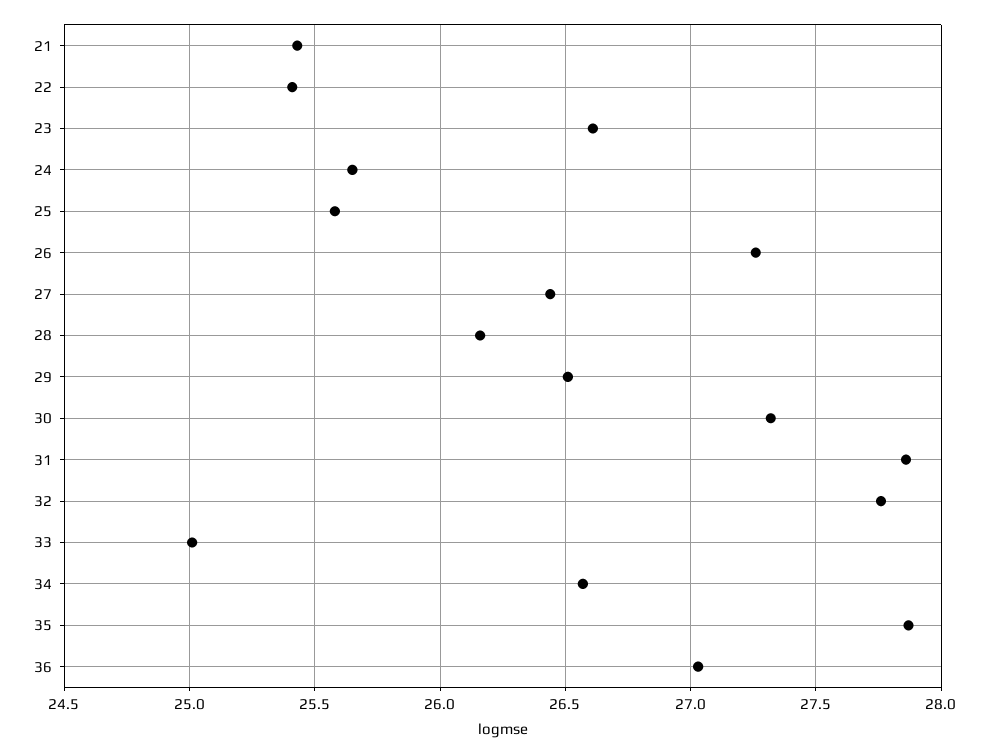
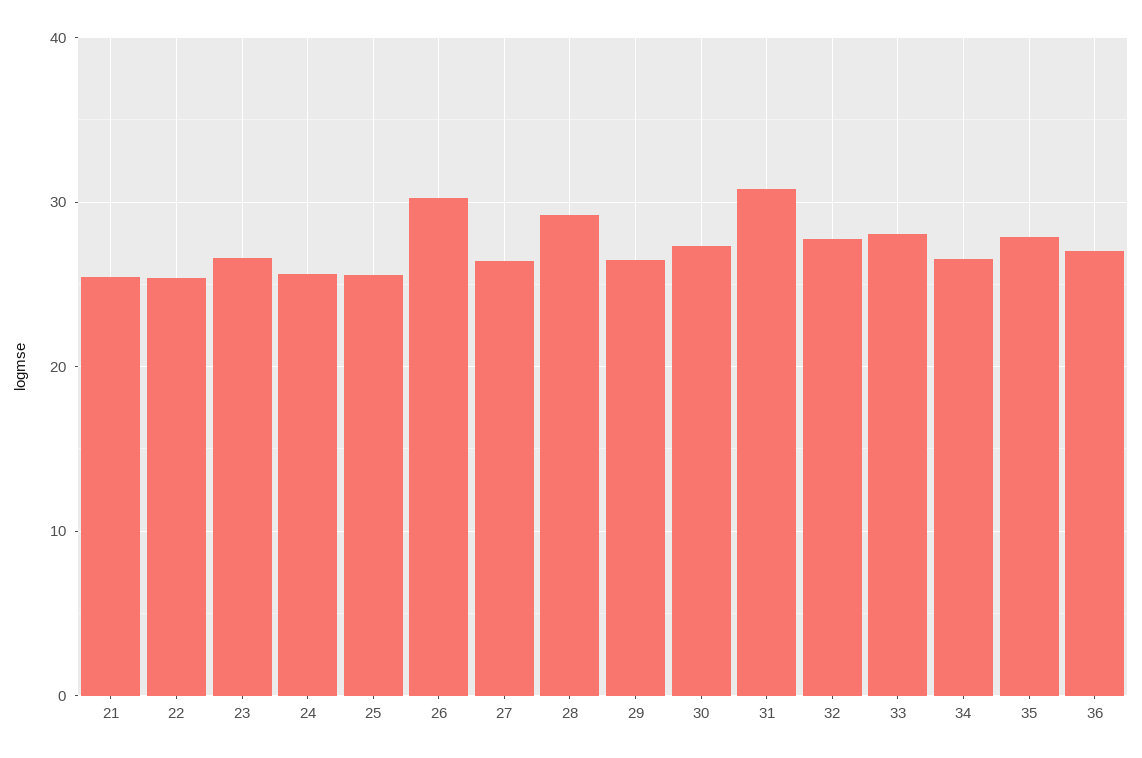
  {
    "21": 25.45,
    "22": 25.4,
    "23": 26.6,
    "24": 25.65,
    "25": 25.6,
-   "26": 27.25,
+   "26": 30,
    "27": 26.45,
-   "28": 26.15,
+   "28": 29,
    "29": 26.5,
    "30": 27.3,
-   "31": 27.85,
+   "31": 31,
    "32": 27.75,
-   "33": 25,
+   "33": 28,
    "34": 26.55,
    "35": 27.85,
    "36": 27.05
  }

